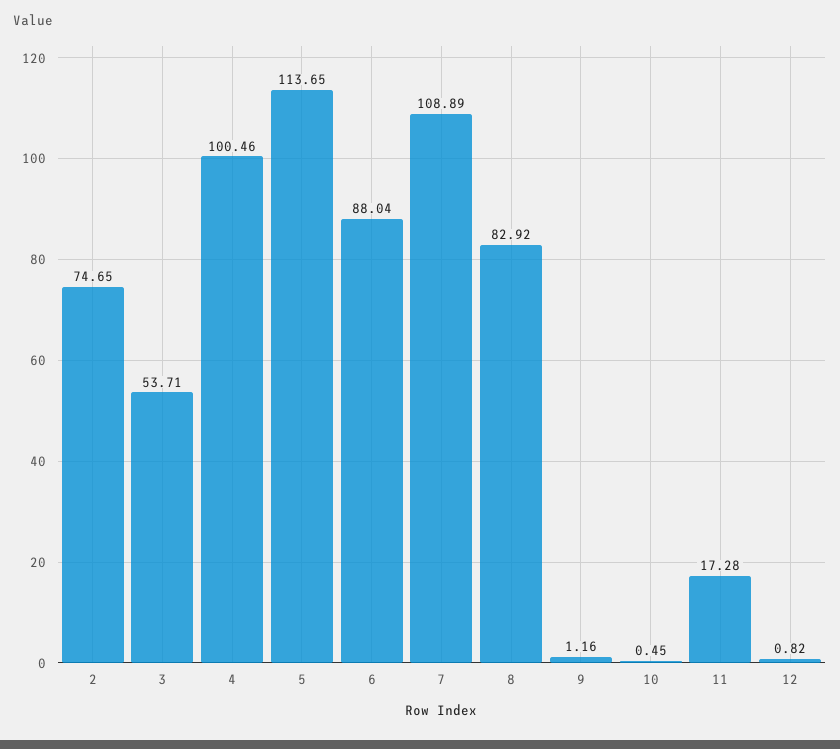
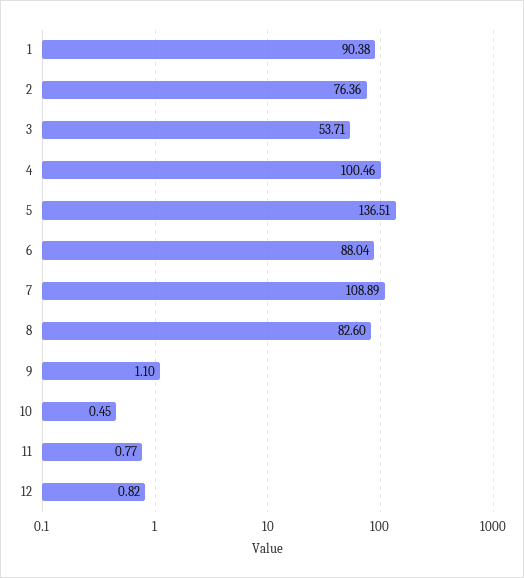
  {
-   "2": 74.65,
+   "2": 76.36,
    "3": 53.71,
    "4": 100.46,
-   "5": 113.65,
+   "5": 136.51,
    "6": 88.04,
    "7": 108.89,
-   "8": 82.92,
+   "8": 82.6,
-   "9": 1.16,
+   "9": 1.1,
    "10": 0.45,
-   "11": 17.28,
+   "11": 0.77,
-   "12": 0.82
+   "12": 0.82,
+   "1": 90.38
  }

